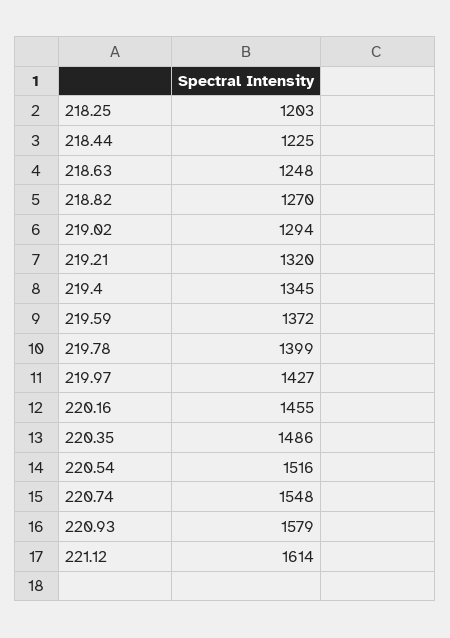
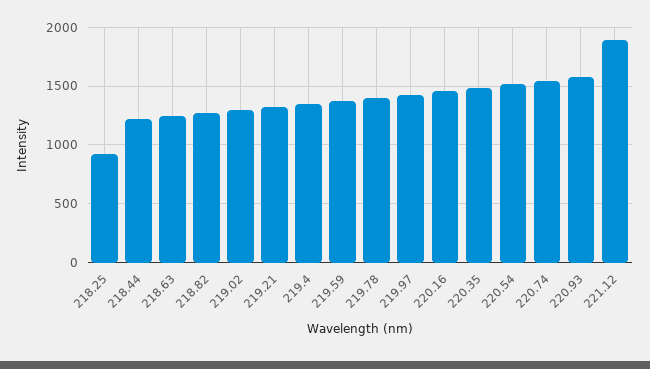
  {
-   "218.25": 1203,
+   "218.25": 900,
    "218.44": 1225,
    "218.63": 1248,
    "218.82": 1270,
    "219.02": 1294,
    "219.21": 1320,
    "219.4": 1345,
    "219.59": 1372,
    "219.78": 1399,
    "219.97": 1427,
    "220.16": 1455,
    "220.35": 1486,
    "220.54": 1516,
    "220.74": 1548,
    "220.93": 1579,
-   "221.12": 1614
+   "221.12": 1900
  }

